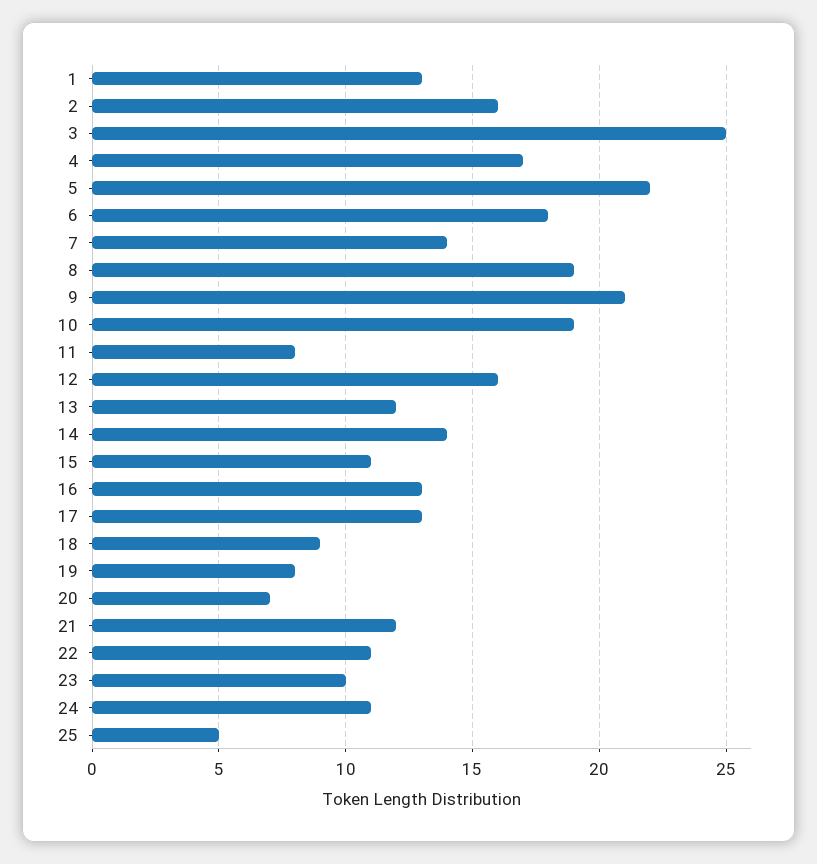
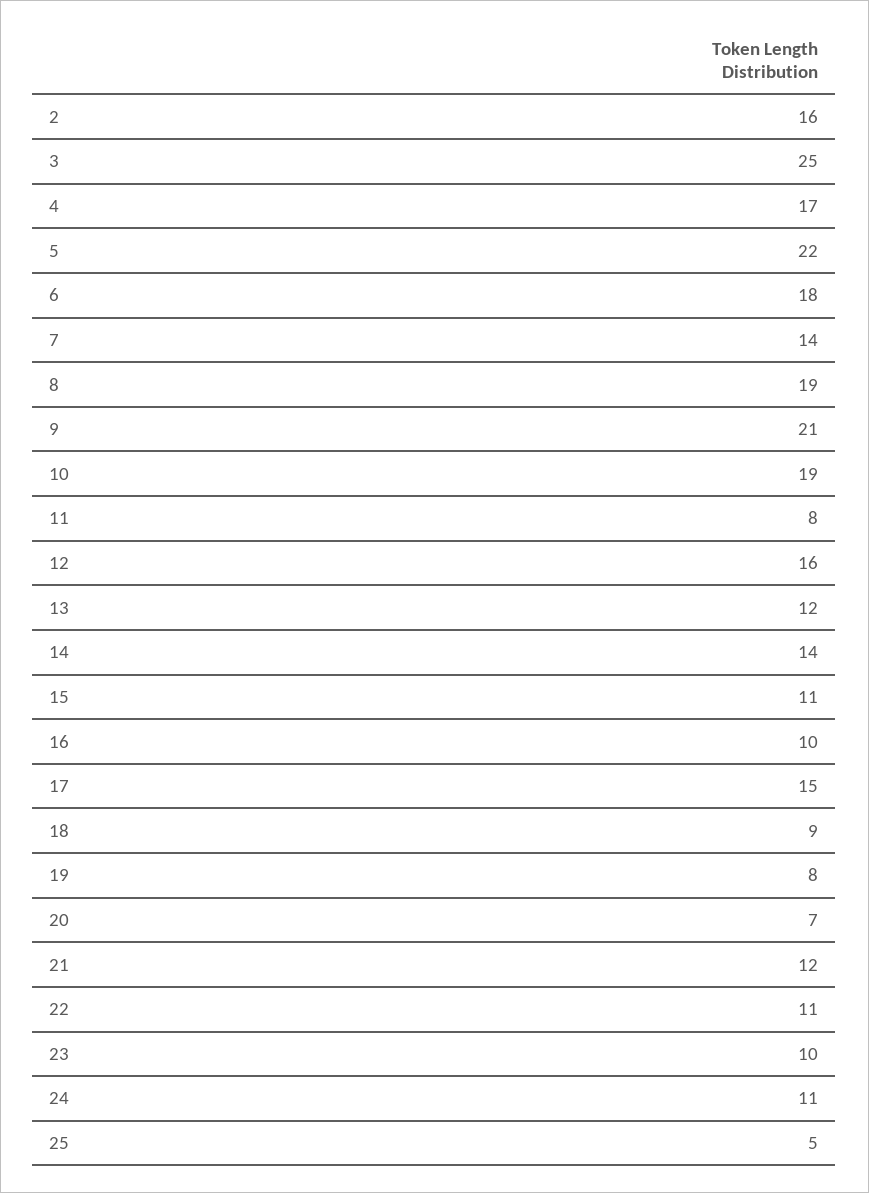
  {
-   "1": 13,
    "2": 16,
    "3": 25,
    "4": 17,
    "5": 22,
    "6": 18,
    "7": 14,
    "8": 19,
    "9": 21,
    "10": 19,
    "11": 8,
    "12": 16,
    "13": 12,
    "14": 14,
    "15": 11,
-   "16": 13,
+   "16": 10,
-   "17": 13,
+   "17": 15,
    "18": 9,
    "19": 8,
    "20": 7,
    "21": 12,
    "22": 11,
    "23": 10,
    "24": 11,
    "25": 5
  }

